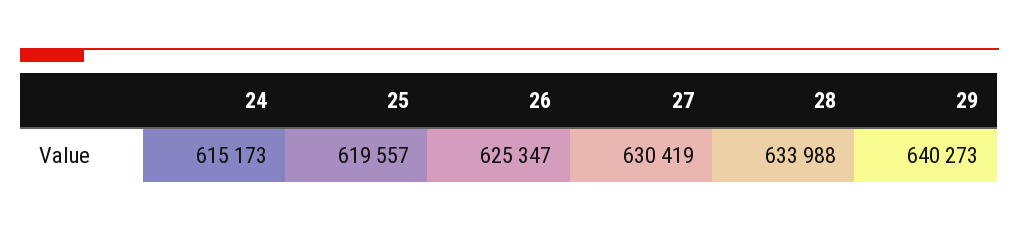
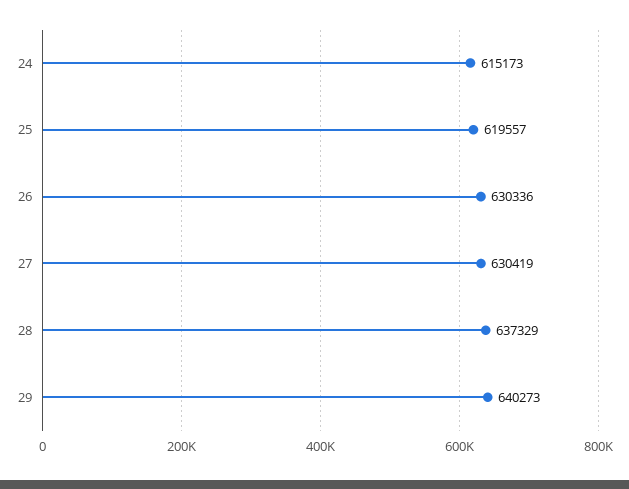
  {
    "24": 615173,
    "25": 619557,
-   "26": 625347,
+   "26": 630336,
    "27": 630419,
-   "28": 633988,
+   "28": 637329,
    "29": 640273
  }

